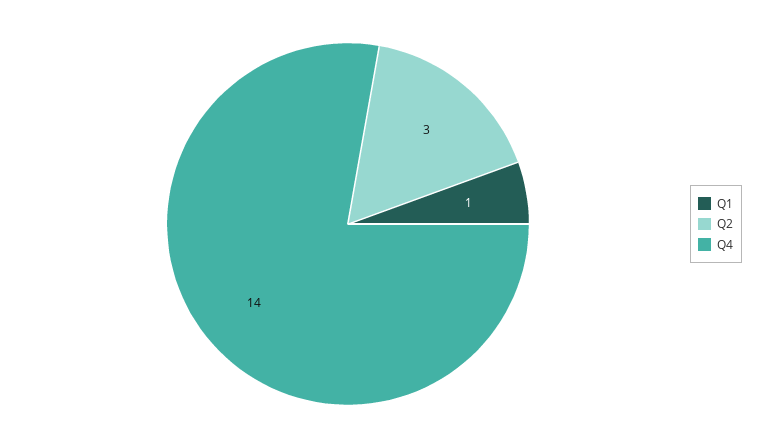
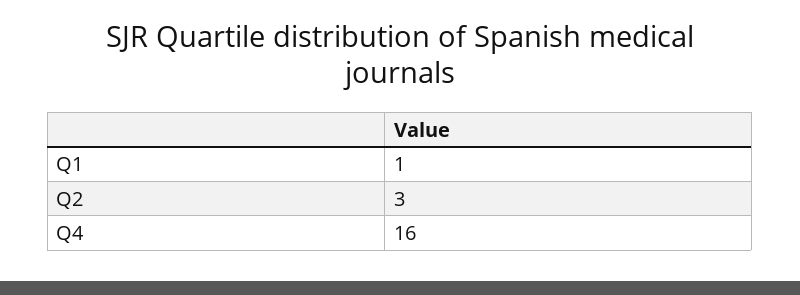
  {
    "Q1": 1,
    "Q2": 3,
-   "Q4": 14
+   "Q4": 16
  }

